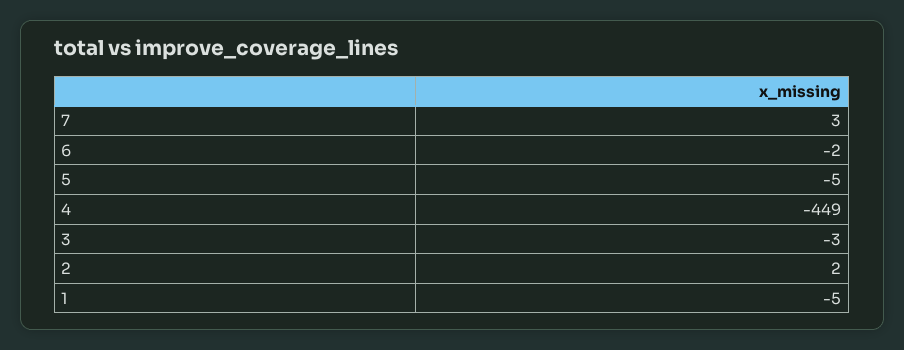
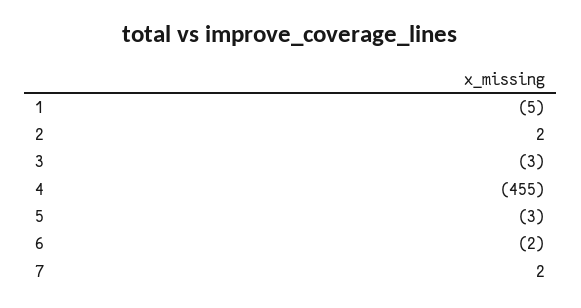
  {
-   "7": 3,
+   "7": 2,
    "6": -2,
-   "5": -5,
+   "5": -3,
-   "4": -449,
+   "4": -455,
    "3": -3,
    "2": 2,
    "1": -5
  }

